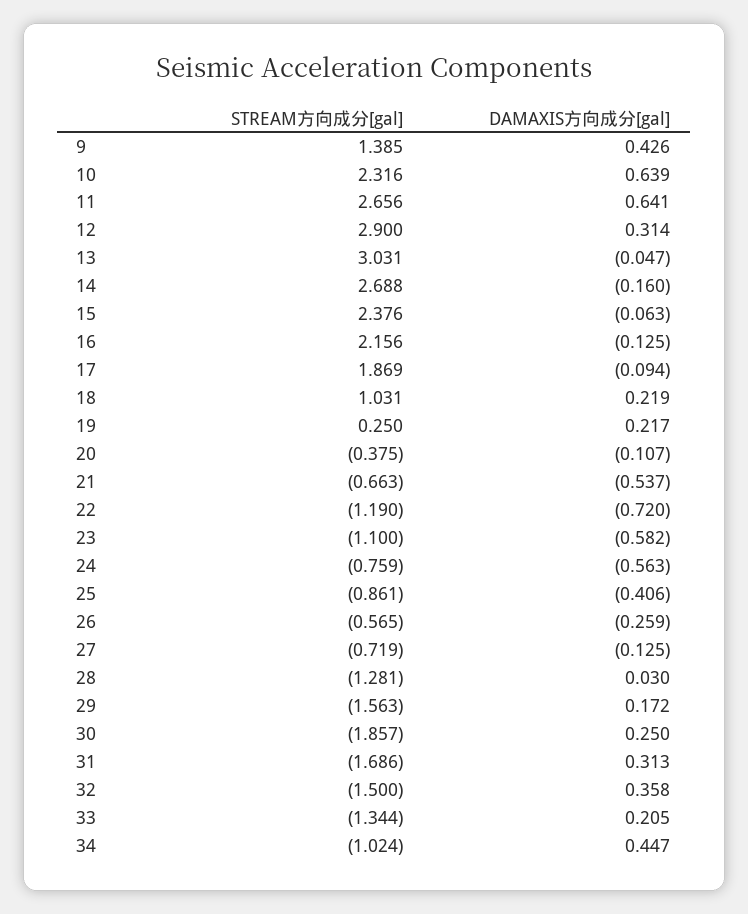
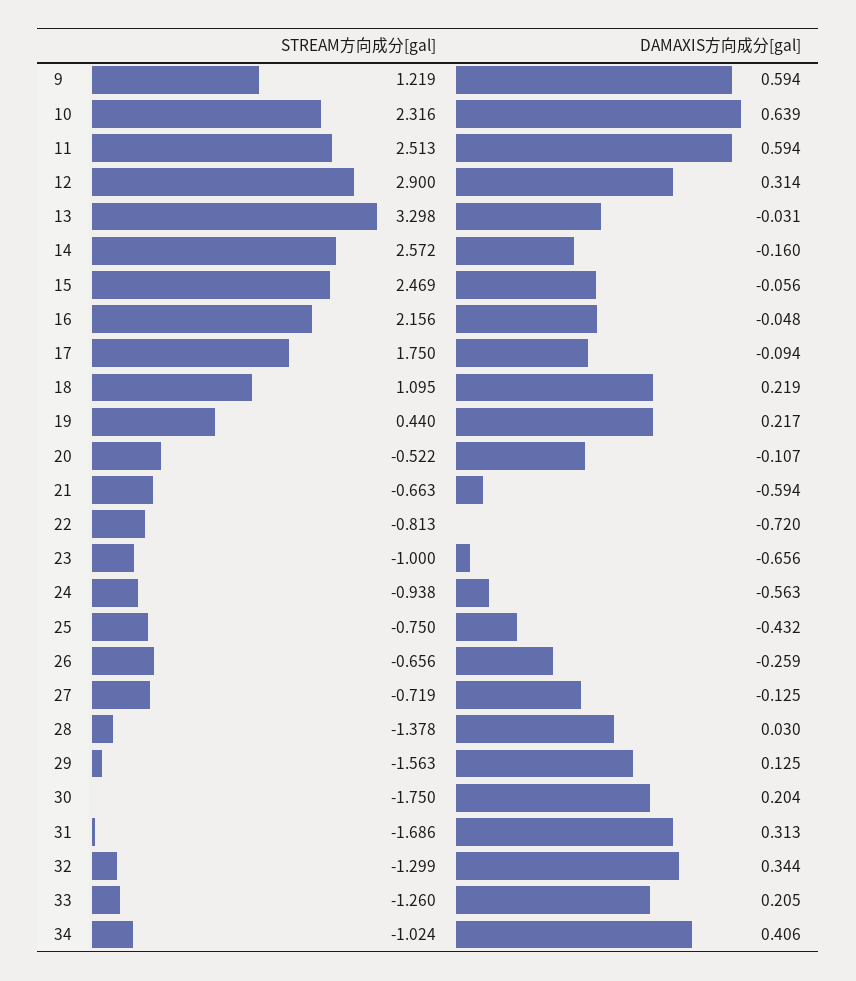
  {
    "STREAM方向成分[gal]": {
-     "9": 1.385,
+     "9": 1.219,
      "10": 2.316,
-     "11": 2.656,
+     "11": 2.513,
      "12": 2.9,
-     "13": 3.031,
+     "13": 3.298,
-     "14": 2.688,
+     "14": 2.572,
-     "15": 2.376,
+     "15": 2.469,
      "16": 2.156,
-     "17": 1.869,
+     "17": 1.75,
-     "18": 1.031,
+     "18": 1.095,
-     "19": 0.25,
+     "19": 0.44,
-     "20": -0.375,
+     "20": -0.522,
      "21": -0.663,
-     "22": -1.19,
+     "22": -0.813,
-     "23": -1.1,
+     "23": -1,
-     "24": -0.759,
+     "24": -0.938,
-     "25": -0.861,
+     "25": -0.75,
-     "26": -0.565,
+     "26": -0.656,
      "27": -0.719,
-     "28": -1.281,
+     "28": -1.378,
      "29": -1.563,
-     "30": -1.857,
+     "30": -1.75,
      "31": -1.686,
-     "32": -1.5,
+     "32": -1.299,
-     "33": -1.344,
+     "33": -1.26,
      "34": -1.024
    },
    "DAMAXIS方向成分[gal]": {
-     "9": 0.426,
+     "9": 0.594,
      "10": 0.639,
-     "11": 0.641,
+     "11": 0.594,
      "12": 0.314,
-     "13": -0.047,
+     "13": -0.031,
      "14": -0.16,
-     "15": -0.063,
+     "15": -0.056,
-     "16": -0.125,
+     "16": -0.048,
      "17": -0.094,
      "18": 0.219,
      "19": 0.217,
      "20": -0.107,
-     "21": -0.537,
+     "21": -0.594,
      "22": -0.72,
-     "23": -0.582,
+     "23": -0.656,
      "24": -0.563,
-     "25": -0.406,
+     "25": -0.432,
      "26": -0.259,
      "27": -0.125,
      "28": 0.03,
-     "29": 0.172,
+     "29": 0.125,
-     "30": 0.25,
+     "30": 0.204,
      "31": 0.313,
-     "32": 0.358,
+     "32": 0.344,
      "33": 0.205,
-     "34": 0.447
+     "34": 0.406
    }
  }

